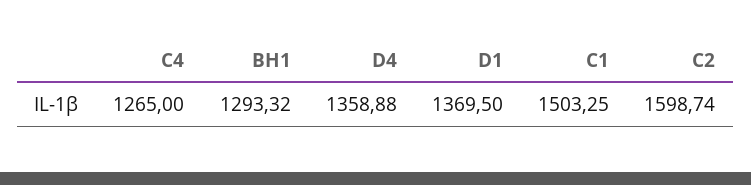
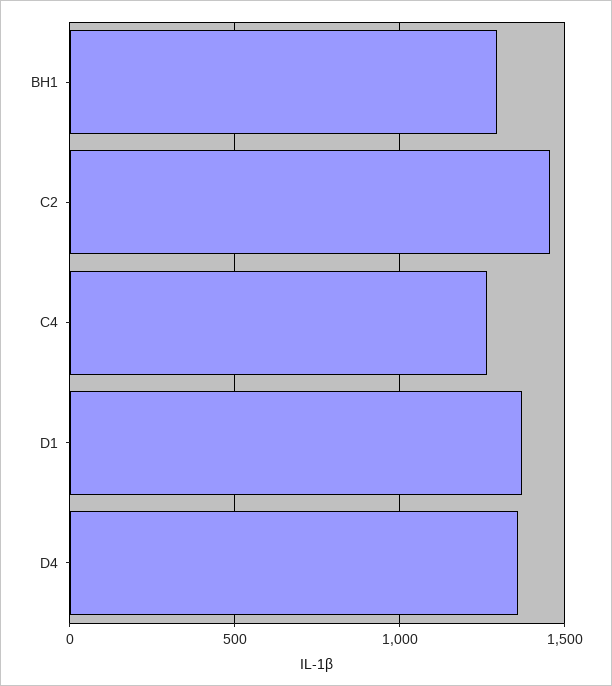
  {
    "C4": 1265,
    "BH1": 1293.32,
    "D4": 1358.88,
    "D1": 1369.5,
-   "C1": 1503.25,
-   "C2": 1598.74
+   "C2": 1450
  }

